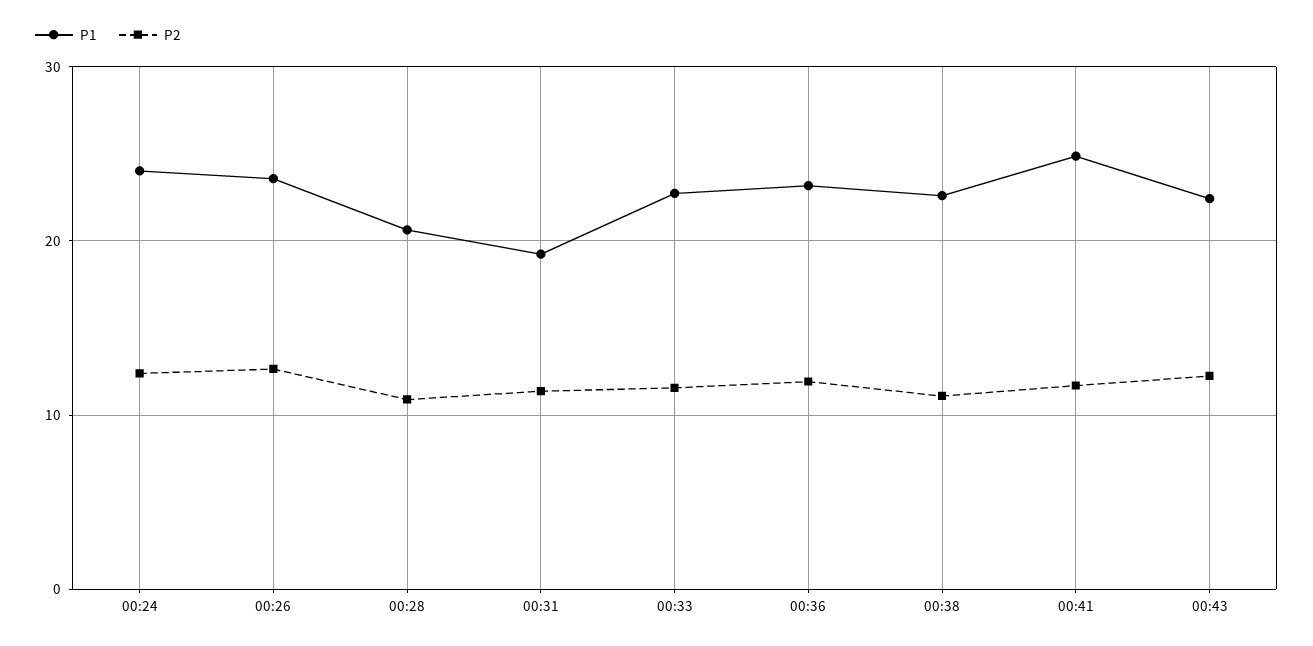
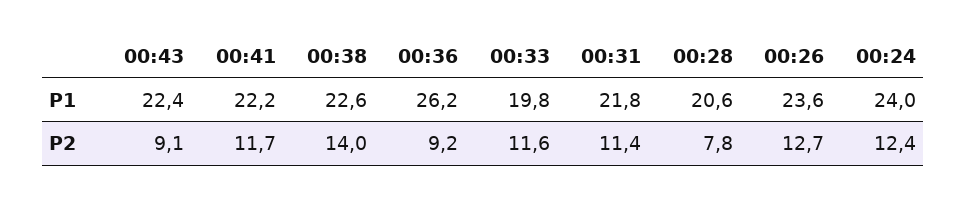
  {
    "P1": {
      "00:24": 24,
      "00:26": 23.6,
      "00:28": 20.6,
-     "00:31": 19,
+     "00:31": 21.8,
-     "00:33": 23,
+     "00:33": 19.8,
-     "00:36": 23,
+     "00:36": 26.2,
      "00:38": 22.6,
-     "00:41": 25,
+     "00:41": 22.2,
      "00:43": 22.4
    },
    "P2": {
      "00:24": 12.4,
      "00:26": 12.7,
-     "00:28": 11,
+     "00:28": 7.8,
      "00:31": 11.4,
      "00:33": 11.6,
-     "00:36": 12,
+     "00:36": 9.2,
-     "00:38": 11,
+     "00:38": 14,
      "00:41": 11.7,
-     "00:43": 12
+     "00:43": 9.1
    }
  }

